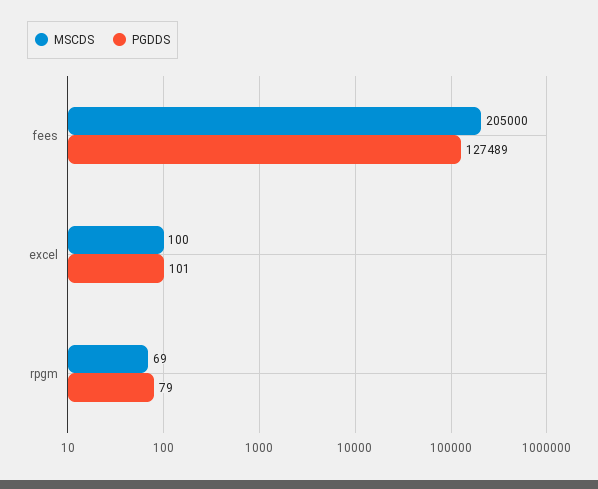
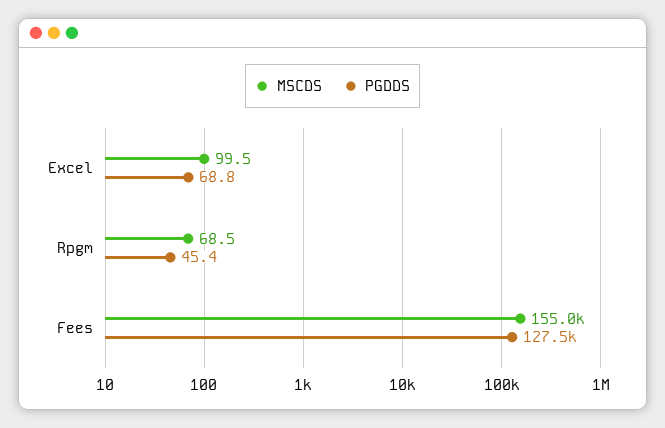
  {
    "MSCDS": {
-     "fees": 205000,
+     "fees": 155000,
      "excel": 99.5,
      "rpgm": 68.5
    },
    "PGDDS": {
      "fees": 127489,
-     "excel": 101,
+     "excel": 68.8,
-     "rpgm": 79
+     "rpgm": 45.4
    }
  }

